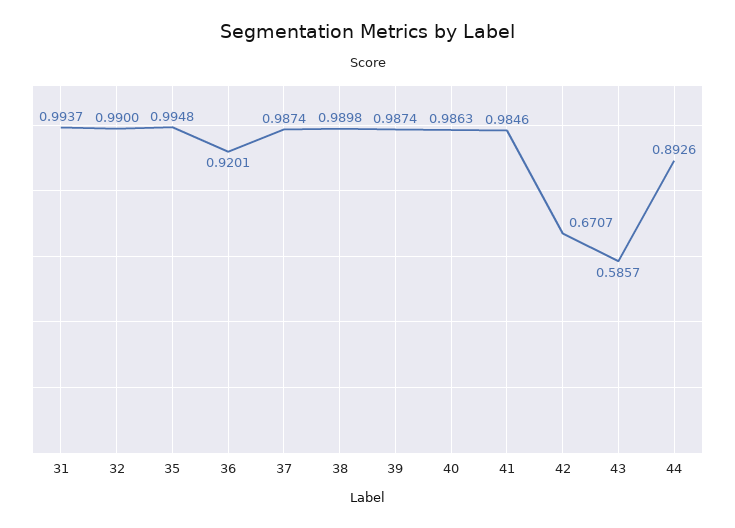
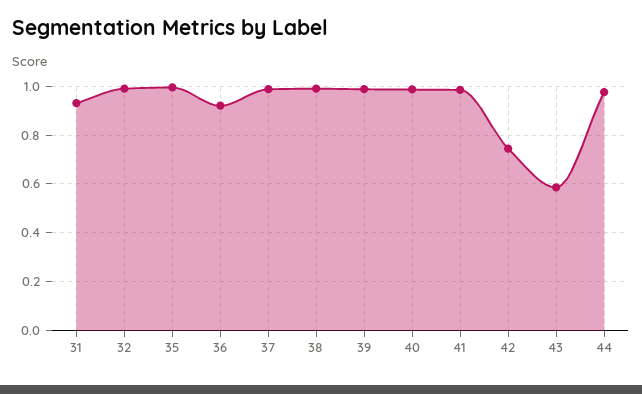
  {
-   "31": 0.9937,
+   "31": 0.925,
    "32": 0.99,
    "35": 0.9948,
    "36": 0.9201,
    "37": 0.9874,
    "38": 0.9898,
    "39": 0.9874,
    "40": 0.9863,
    "41": 0.9846,
-   "42": 0.6707,
+   "42": 0.75,
    "43": 0.5857,
-   "44": 0.8926
+   "44": 0.975
  }

